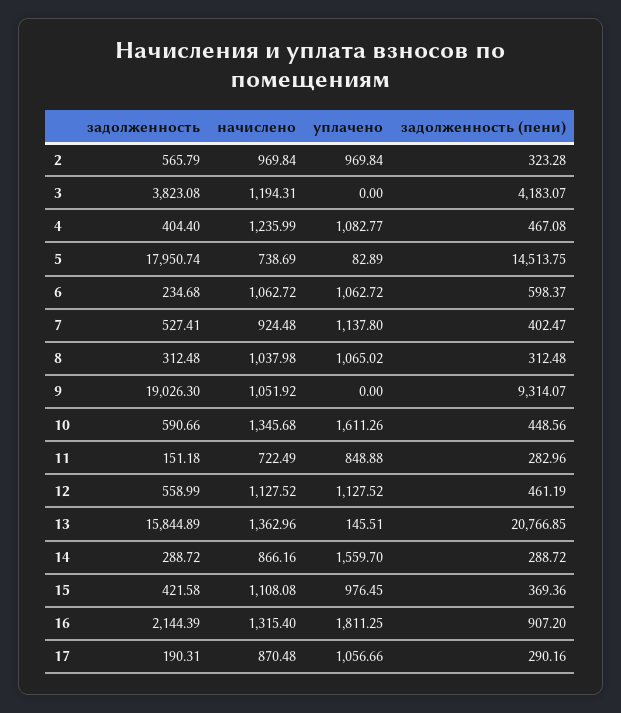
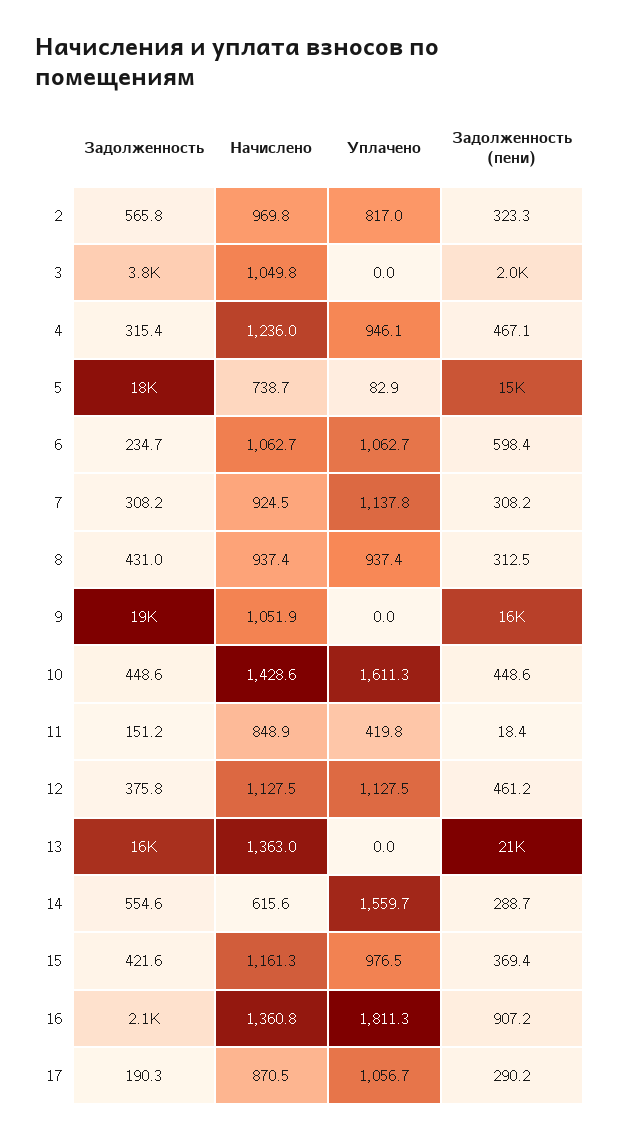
  {
    "задолженность": {
      "2": 565.79,
      "3": 3823.08,
-     "4": 404.4,
+     "4": 315.4,
      "5": 17950.74,
      "6": 234.68,
-     "7": 527.41,
+     "7": 308.2,
-     "8": 312.48,
+     "8": 431,
      "9": 19026.3,
-     "10": 590.66,
+     "10": 448.6,
      "11": 151.18,
-     "12": 558.99,
+     "12": 375.8,
      "13": 15844.89,
-     "14": 288.72,
+     "14": 554.6,
      "15": 421.58,
      "16": 2144.39,
      "17": 190.31
    },
    "начислено": {
      "2": 969.84,
-     "3": 1194.31,
+     "3": 1049.8,
      "4": 1235.99,
      "5": 738.69,
      "6": 1062.72,
      "7": 924.48,
-     "8": 1037.98,
+     "8": 937.4,
      "9": 1051.92,
-     "10": 1345.68,
+     "10": 1428.6,
-     "11": 722.49,
+     "11": 848.9,
      "12": 1127.52,
      "13": 1362.96,
-     "14": 866.16,
+     "14": 615.6,
-     "15": 1108.08,
+     "15": 1161.3,
-     "16": 1315.4,
+     "16": 1360.8,
      "17": 870.48
    },
    "уплачено": {
-     "2": 969.84,
+     "2": 817,
      "3": 0,
-     "4": 1082.77,
+     "4": 946.1,
      "5": 82.89,
      "6": 1062.72,
      "7": 1137.8,
-     "8": 1065.02,
+     "8": 937.4,
      "9": 0,
      "10": 1611.26,
-     "11": 848.88,
+     "11": 419.8,
      "12": 1127.52,
-     "13": 145.51,
+     "13": 0,
      "14": 1559.7,
      "15": 976.45,
      "16": 1811.25,
      "17": 1056.66
    },
    "задолженность (пени)": {
      "2": 323.28,
-     "3": 4183.07,
+     "3": 2000,
      "4": 467.08,
      "5": 14513.75,
      "6": 598.37,
-     "7": 402.47,
+     "7": 308.2,
      "8": 312.48,
-     "9": 9314.07,
+     "9": 16000,
      "10": 448.56,
-     "11": 282.96,
+     "11": 18.4,
      "12": 461.19,
      "13": 20766.85,
      "14": 288.72,
      "15": 369.36,
      "16": 907.2,
      "17": 290.16
    }
  }

